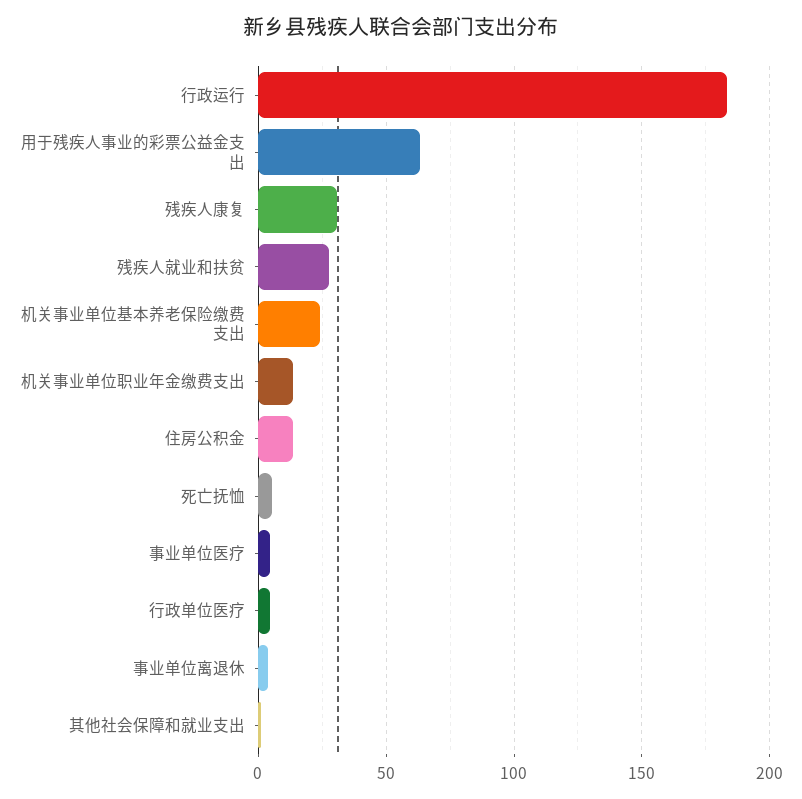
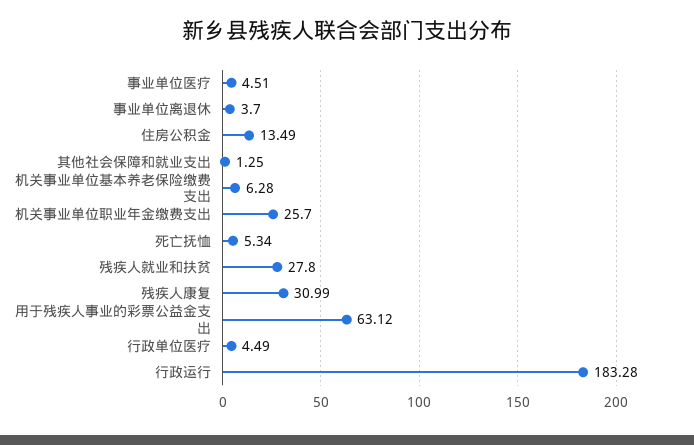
  {
    "行政运行": 183.28,
    "用于残疾人事业的彩票公益金支出": 63.12,
    "残疾人康复": 30.99,
    "残疾人就业和扶贫": 27.8,
-   "机关事业单位基本养老保险缴费支出": 25,
+   "机关事业单位基本养老保险缴费支出": 6.28,
-   "机关事业单位职业年金缴费支出": 15,
+   "机关事业单位职业年金缴费支出": 25.7,
    "住房公积金": 13.49,
    "死亡抚恤": 5.34,
    "事业单位医疗": 4.51,
    "行政单位医疗": 4.49,
    "事业单位离退休": 3.7,
    "其他社会保障和就业支出": 1.25
  }

